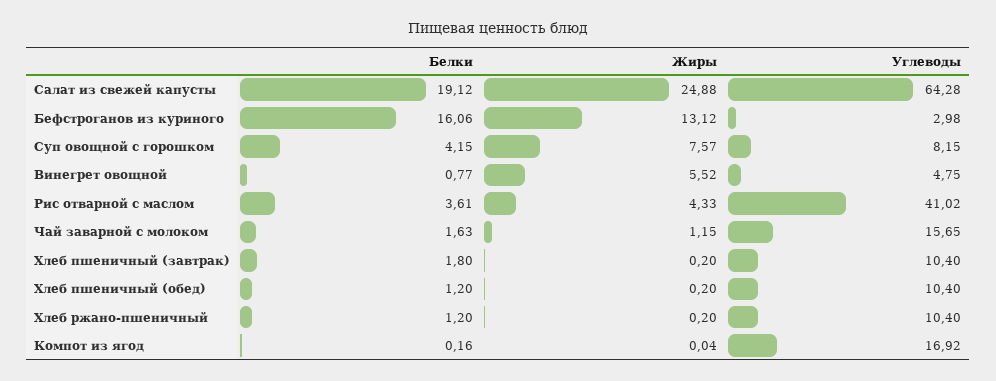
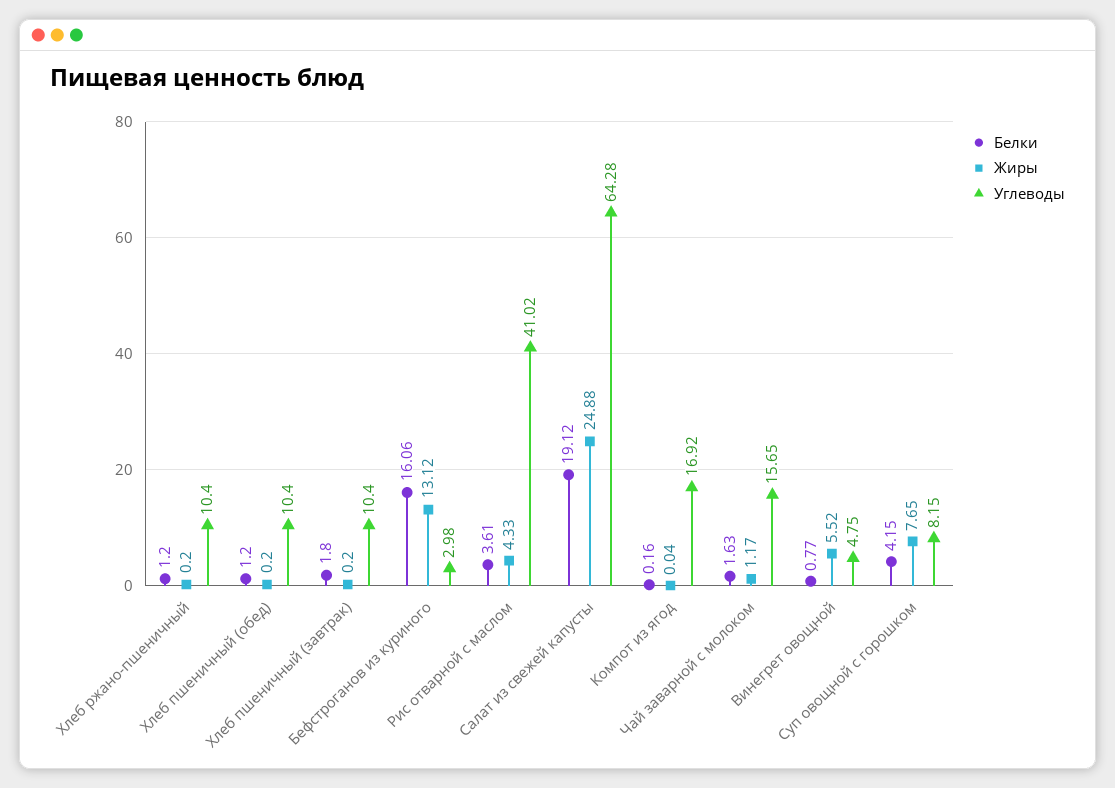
  {
    "Белки": {
      "Салат из свежей капусты": 19.12,
      "Бефстроганов из куриного": 16.06,
      "Суп овощной с горошком": 4.15,
      "Винегрет овощной": 0.77,
      "Рис отварной с маслом": 3.61,
      "Чай заварной с молоком": 1.63,
      "Хлеб пшеничный (завтрак)": 1.8,
      "Хлеб пшеничный (обед)": 1.2,
      "Хлеб ржано-пшеничный": 1.2,
      "Компот из ягод": 0.16
    },
    "Жиры": {
      "Салат из свежей капусты": 24.88,
      "Бефстроганов из куриного": 13.12,
-     "Суп овощной с горошком": 7.57,
+     "Суп овощной с горошком": 7.65,
      "Винегрет овощной": 5.52,
      "Рис отварной с маслом": 4.33,
-     "Чай заварной с молоком": 1.15,
+     "Чай заварной с молоком": 1.17,
      "Хлеб пшеничный (завтрак)": 0.2,
      "Хлеб пшеничный (обед)": 0.2,
      "Хлеб ржано-пшеничный": 0.2,
      "Компот из ягод": 0.04
    },
    "Углеводы": {
      "Салат из свежей капусты": 64.28,
      "Бефстроганов из куриного": 2.98,
      "Суп овощной с горошком": 8.15,
      "Винегрет овощной": 4.75,
      "Рис отварной с маслом": 41.02,
      "Чай заварной с молоком": 15.65,
      "Хлеб пшеничный (завтрак)": 10.4,
      "Хлеб пшеничный (обед)": 10.4,
      "Хлеб ржано-пшеничный": 10.4,
      "Компот из ягод": 16.92
    }
  }

